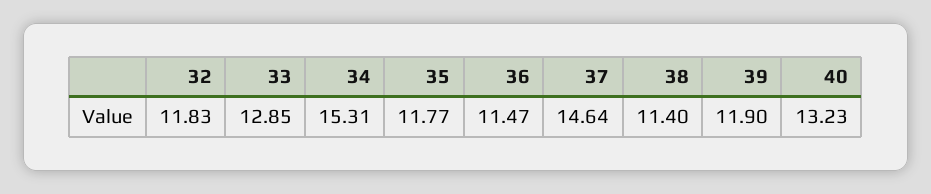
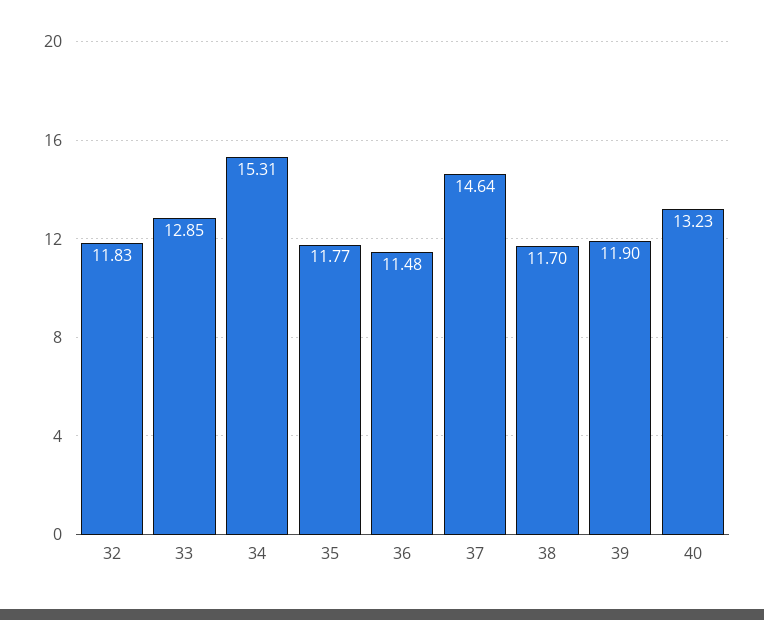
  {
    "32": 11.83,
    "33": 12.85,
    "34": 15.31,
    "35": 11.77,
-   "36": 11.47,
+   "36": 11.48,
    "37": 14.64,
-   "38": 11.4,
+   "38": 11.7,
    "39": 11.9,
    "40": 13.23
  }

